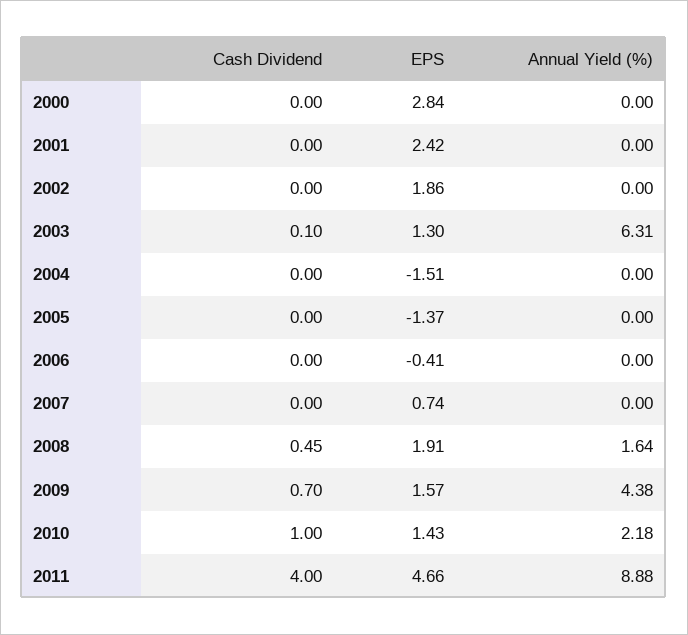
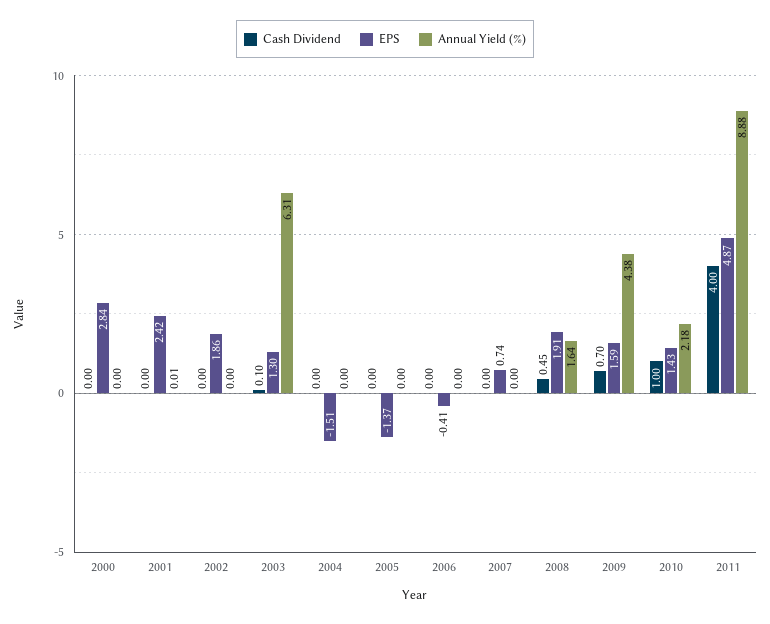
  {
    "Cash Dividend": {
      "2000": 0,
      "2001": 0,
      "2002": 0,
      "2003": 0.1,
      "2004": 0,
      "2005": 0,
      "2006": 0,
      "2007": 0,
      "2008": 0.45,
      "2009": 0.7,
      "2010": 1,
      "2011": 4
    },
    "EPS": {
      "2000": 2.84,
      "2001": 2.42,
      "2002": 1.86,
      "2003": 1.3,
      "2004": -1.51,
      "2005": -1.37,
      "2006": -0.41,
      "2007": 0.74,
      "2008": 1.91,
-     "2009": 1.57,
+     "2009": 1.59,
      "2010": 1.43,
-     "2011": 4.66
+     "2011": 4.87
    },
    "Annual Yield (%)": {
      "2000": 0,
-     "2001": 0,
+     "2001": 0.01,
      "2002": 0,
      "2003": 6.31,
      "2004": 0,
      "2005": 0,
      "2006": 0,
      "2007": 0,
      "2008": 1.64,
      "2009": 4.38,
      "2010": 2.18,
      "2011": 8.88
    }
  }

